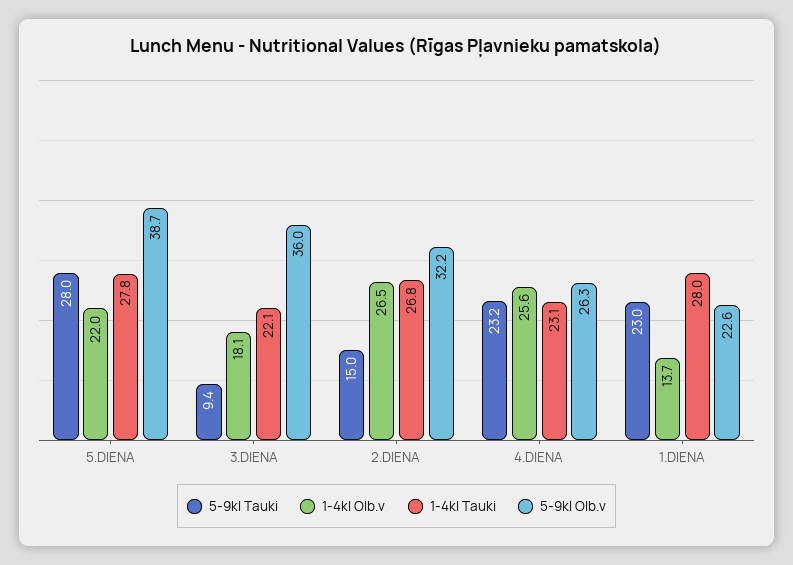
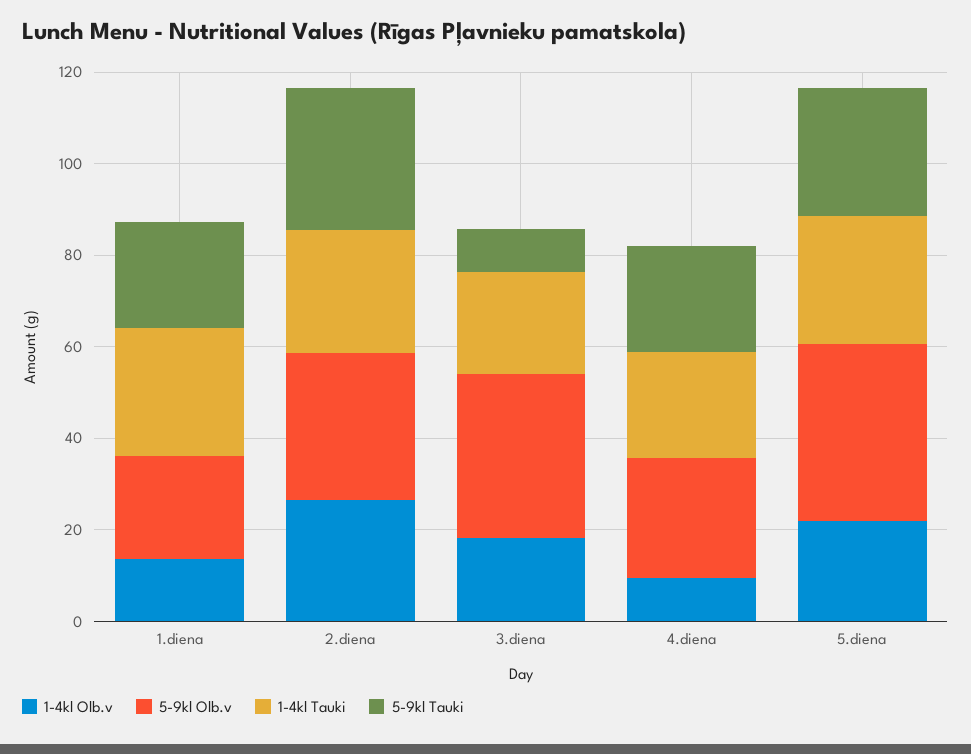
  {
    "5-9kl Tauki": {
      "5.DIENA": 28,
      "3.DIENA": 9.4,
-     "2.DIENA": 15,
+     "2.DIENA": 30,
      "4.DIENA": 23.2,
      "1.DIENA": 23
    },
    "1-4kl Olb.v": {
      "5.DIENA": 22,
      "3.DIENA": 18.1,
      "2.DIENA": 26.5,
-     "4.DIENA": 25.6,
+     "4.DIENA": 10,
      "1.DIENA": 13.7
    },
    "1-4kl Tauki": {
      "5.DIENA": 27.8,
      "3.DIENA": 22.1,
      "2.DIENA": 26.8,
      "4.DIENA": 23.1,
      "1.DIENA": 28
    },
    "5-9kl Olb.v": {
      "5.DIENA": 38.7,
      "3.DIENA": 36,
      "2.DIENA": 32.2,
      "4.DIENA": 26.3,
      "1.DIENA": 22.6
    }
  }

